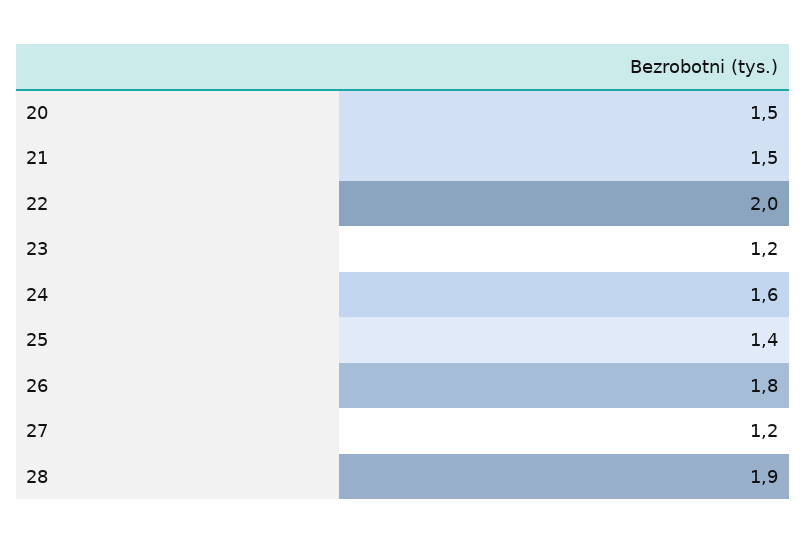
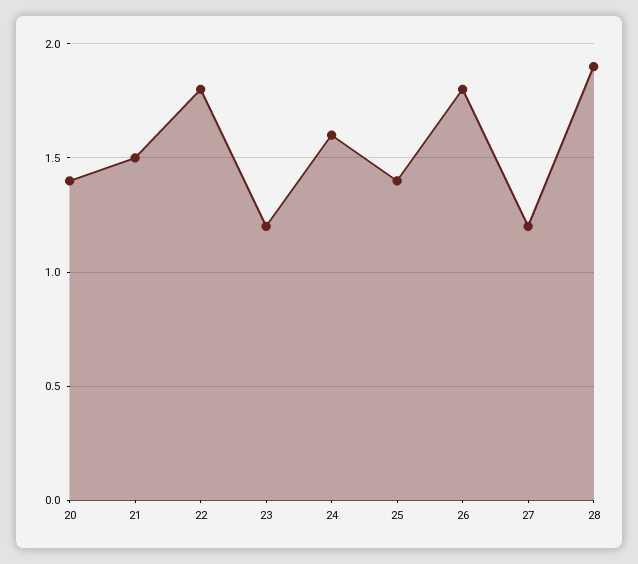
  {
-   "20": 1.5,
+   "20": 1.4,
    "21": 1.5,
-   "22": 2,
+   "22": 1.8,
    "23": 1.2,
    "24": 1.6,
    "25": 1.4,
    "26": 1.8,
    "27": 1.2,
    "28": 1.9
  }

